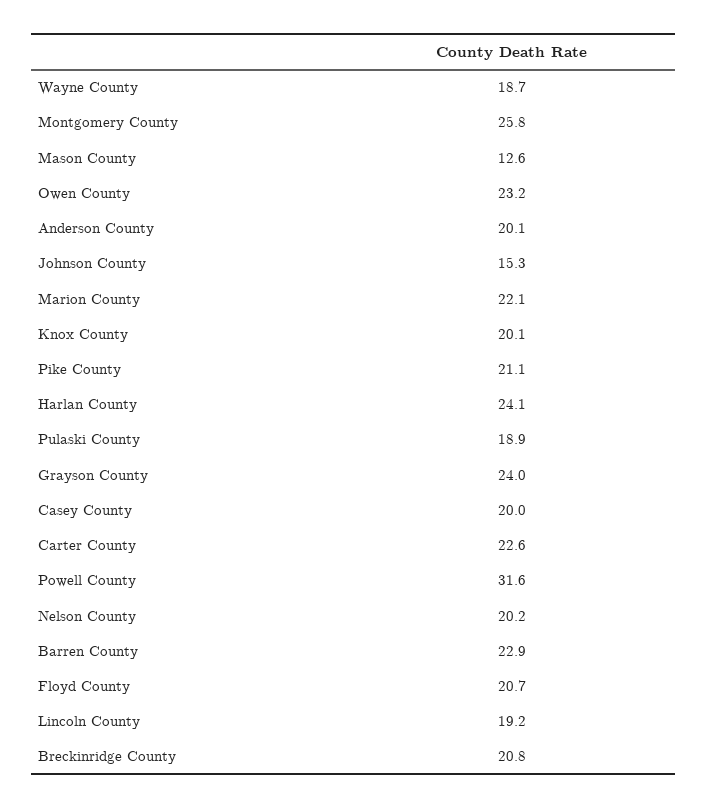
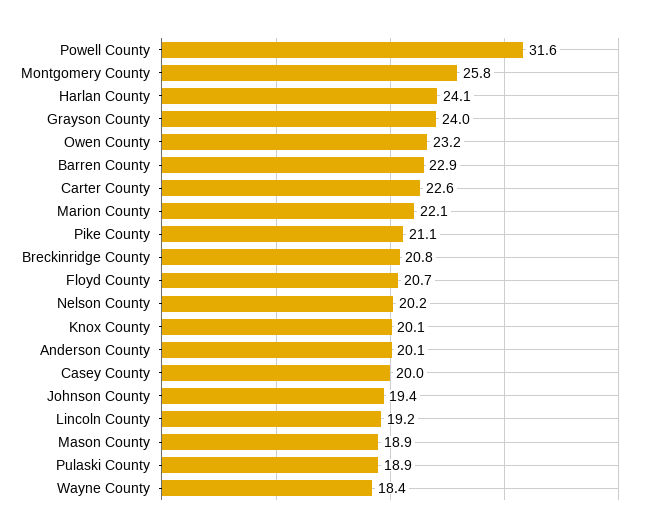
  {
-   "Wayne County": 18.7,
+   "Wayne County": 18.4,
    "Montgomery County": 25.8,
-   "Mason County": 12.6,
+   "Mason County": 18.9,
    "Owen County": 23.2,
    "Anderson County": 20.1,
-   "Johnson County": 15.3,
+   "Johnson County": 19.4,
    "Marion County": 22.1,
    "Knox County": 20.1,
    "Pike County": 21.1,
    "Harlan County": 24.1,
    "Pulaski County": 18.9,
    "Grayson County": 24,
    "Casey County": 20,
    "Carter County": 22.6,
    "Powell County": 31.6,
    "Nelson County": 20.2,
    "Barren County": 22.9,
    "Floyd County": 20.7,
    "Lincoln County": 19.2,
    "Breckinridge County": 20.8
  }

